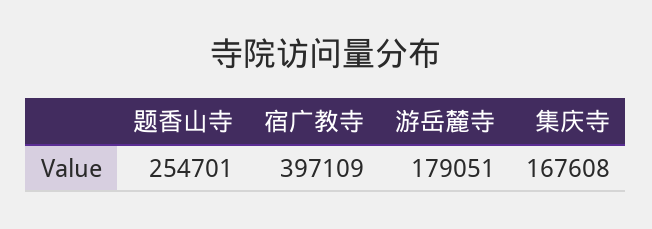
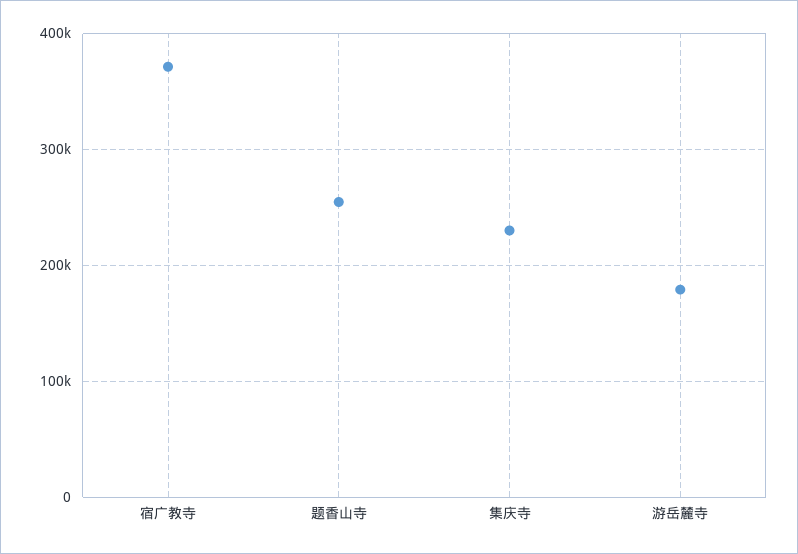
  {
    "题香山寺": 254701,
-   "宿广教寺": 397109,
+   "宿广教寺": 370000,
    "游岳麓寺": 179051,
-   "集庆寺": 167608
+   "集庆寺": 230000
  }

